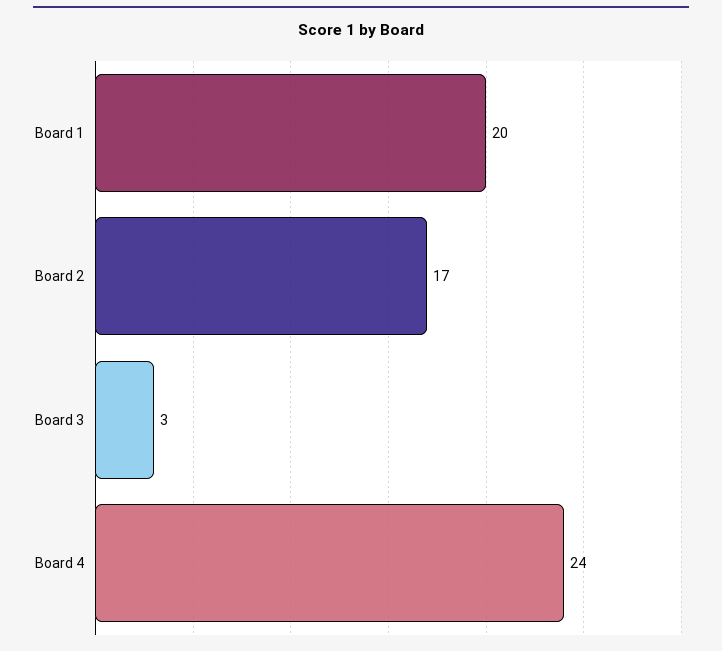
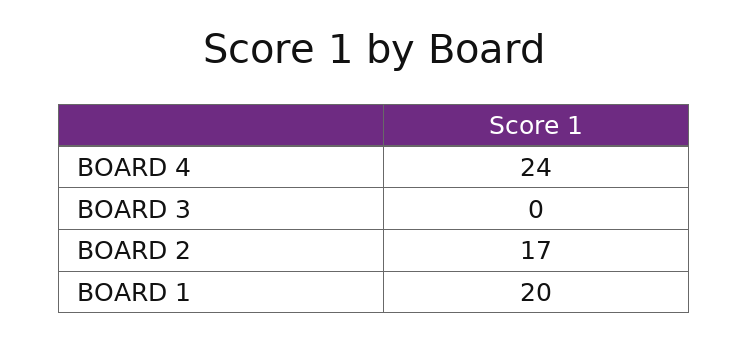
  {
    "Board 1": 20,
    "Board 2": 17,
-   "Board 3": 3,
+   "Board 3": 0,
    "Board 4": 24
  }

